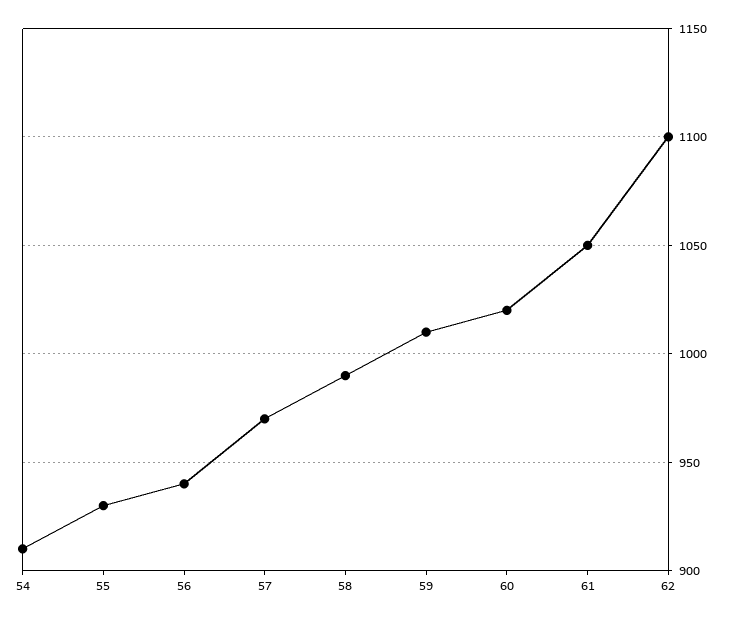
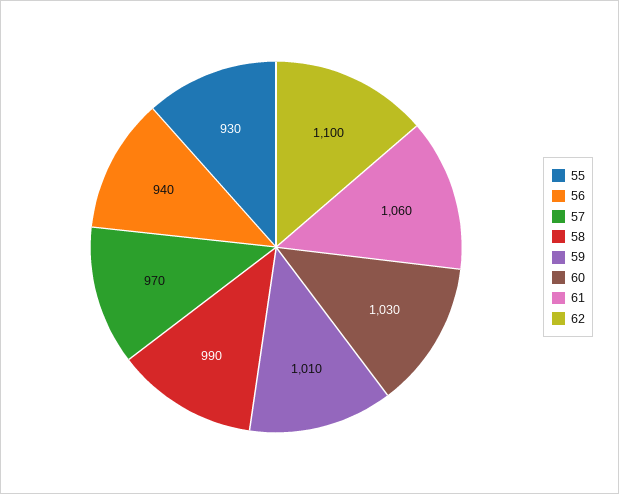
  {
-   "54": 910,
    "55": 930,
    "56": 940,
    "57": 970,
    "58": 990,
    "59": 1010,
-   "60": 1020,
+   "60": 1030,
-   "61": 1050,
+   "61": 1060,
    "62": 1100
  }

